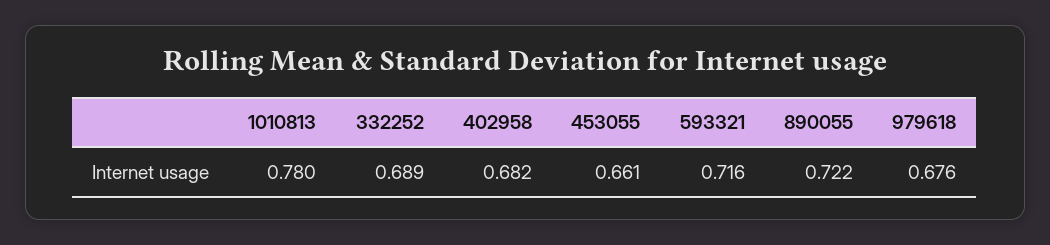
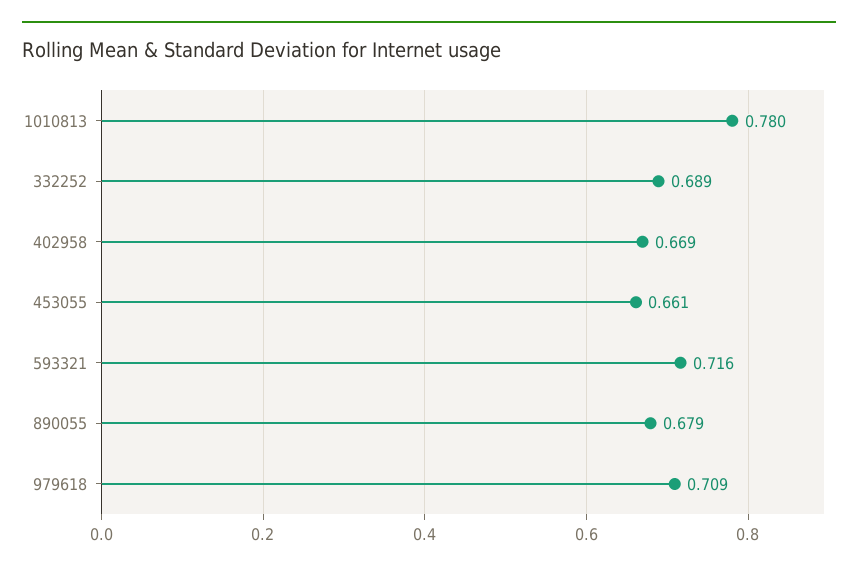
  {
    "1010813": 0.78,
    "332252": 0.689,
-   "402958": 0.682,
+   "402958": 0.669,
    "453055": 0.661,
    "593321": 0.716,
-   "890055": 0.722,
+   "890055": 0.679,
-   "979618": 0.676
+   "979618": 0.709
  }

